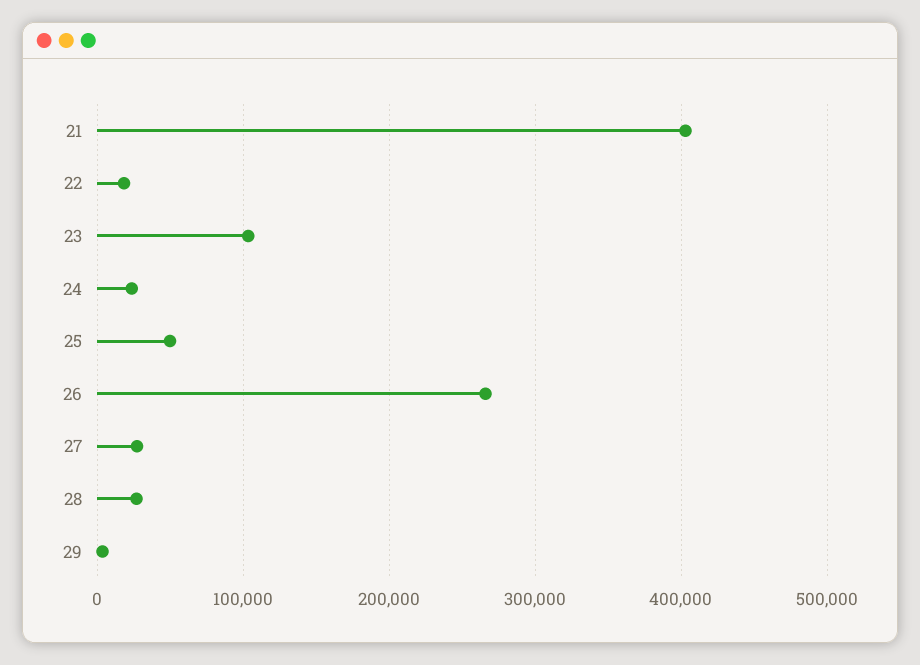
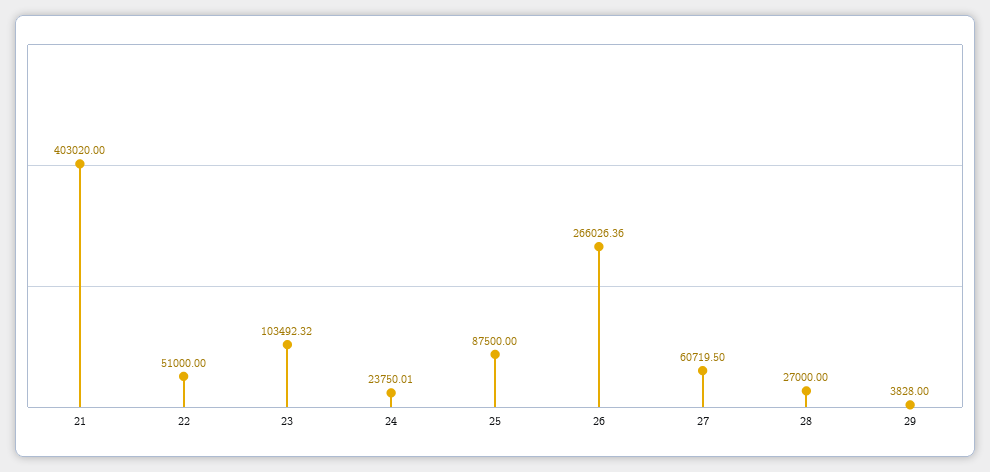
  {
    "21": 403020,
-   "22": 20000,
+   "22": 51000,
    "23": 103492.32,
    "24": 23750.01,
-   "25": 50000,
+   "25": 87500,
    "26": 266026.36,
-   "27": 30000,
+   "27": 60719.5,
    "28": 27000,
    "29": 3828
  }

